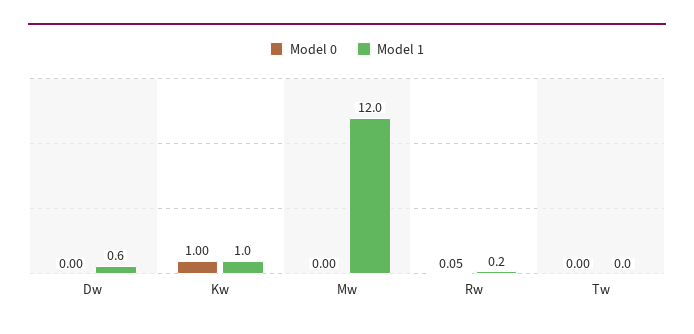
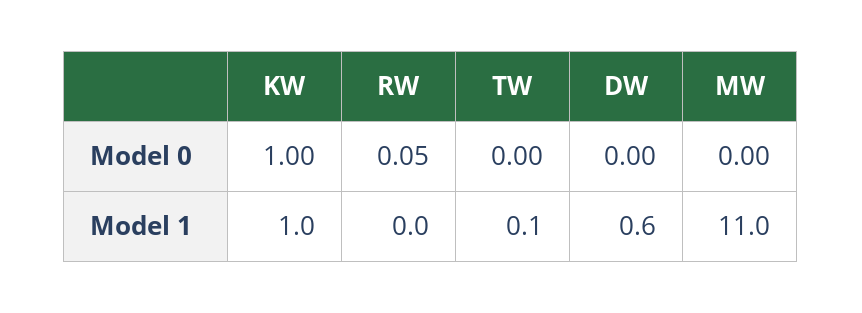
  {
    "Model 0": {
      "Dw": 0,
      "Kw": 1,
      "Mw": 0,
      "Rw": 0.05,
      "Tw": 0
    },
    "Model 1": {
      "Dw": 0.6,
      "Kw": 1,
-     "Mw": 12,
+     "Mw": 11,
-     "Rw": 0.2,
+     "Rw": 0,
-     "Tw": 0
+     "Tw": 0.1
    }
  }

